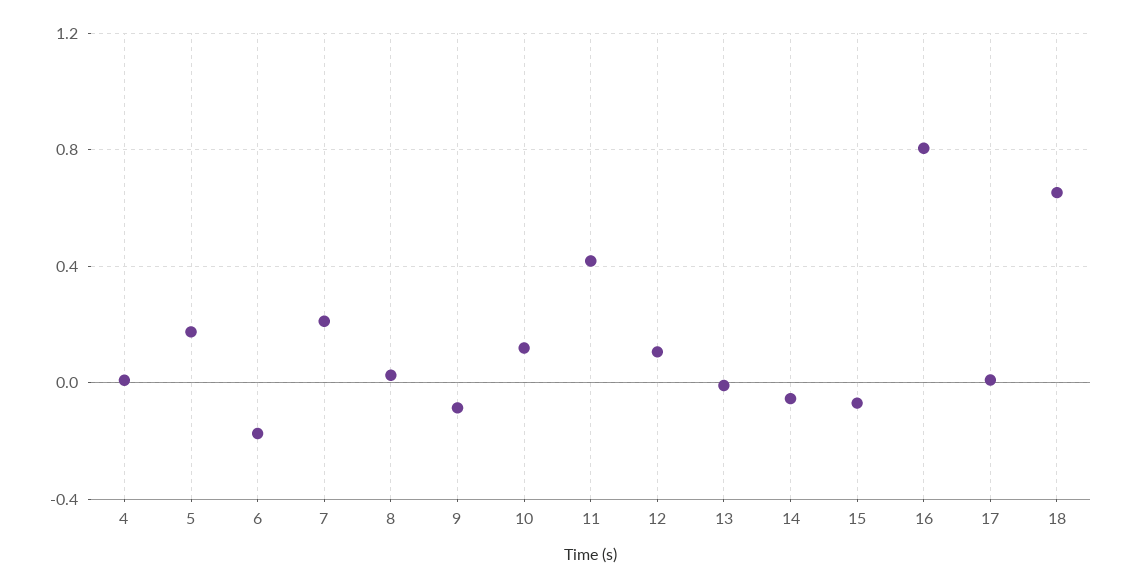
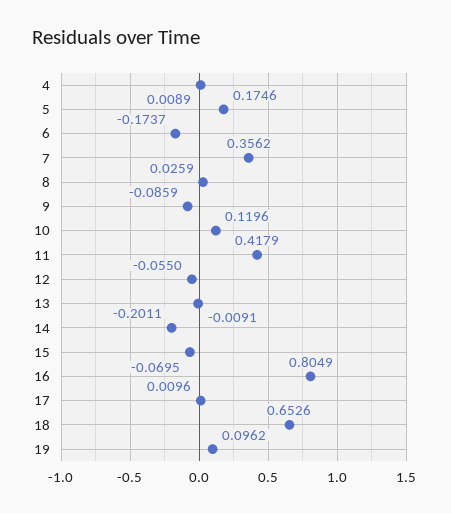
  {
    "4": 0.0089,
    "5": 0.1746,
    "6": -0.1737,
-   "7": 0.2,
+   "7": 0.3562,
    "8": 0.0259,
    "9": -0.0859,
    "10": 0.1196,
    "11": 0.4179,
-   "12": 0.1,
+   "12": -0.055,
    "13": -0.0091,
-   "14": -0.05,
+   "14": -0.2011,
    "15": -0.0695,
    "16": 0.8049,
    "17": 0.0096,
-   "18": 0.6526
+   "18": 0.6526,
+   "19": 0.0962
  }

